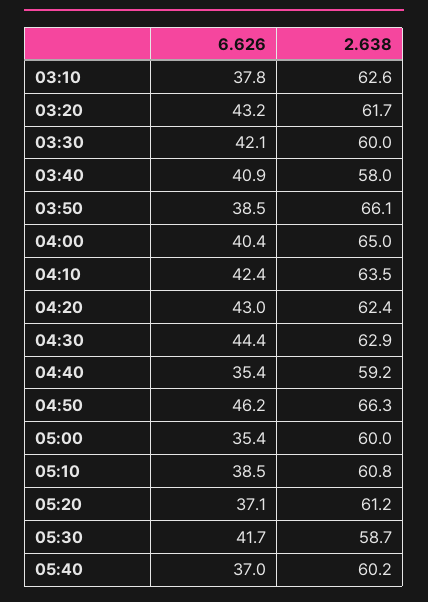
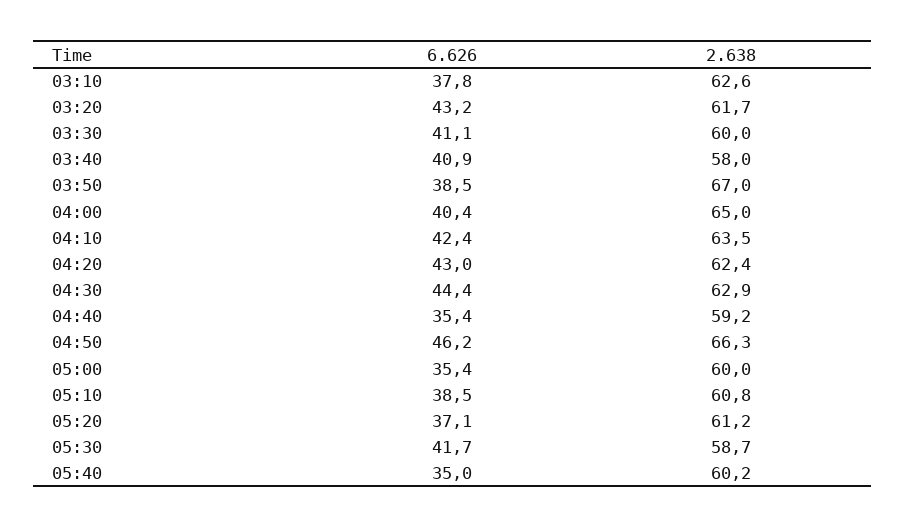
  {
    "6.626": {
      "03:10": 37.8,
      "03:20": 43.2,
-     "03:30": 42.1,
+     "03:30": 41.1,
      "03:40": 40.9,
      "03:50": 38.5,
      "04:00": 40.4,
      "04:10": 42.4,
      "04:20": 43,
      "04:30": 44.4,
      "04:40": 35.4,
      "04:50": 46.2,
      "05:00": 35.4,
      "05:10": 38.5,
      "05:20": 37.1,
      "05:30": 41.7,
-     "05:40": 37
+     "05:40": 35
    },
    "2.638": {
      "03:10": 62.6,
      "03:20": 61.7,
      "03:30": 60,
      "03:40": 58,
-     "03:50": 66.1,
+     "03:50": 67,
      "04:00": 65,
      "04:10": 63.5,
      "04:20": 62.4,
      "04:30": 62.9,
      "04:40": 59.2,
      "04:50": 66.3,
      "05:00": 60,
      "05:10": 60.8,
      "05:20": 61.2,
      "05:30": 58.7,
      "05:40": 60.2
    }
  }

